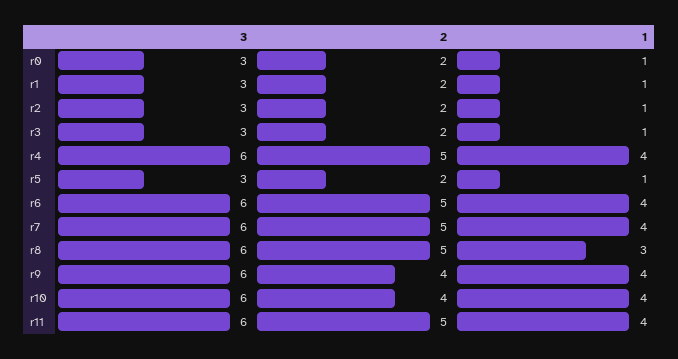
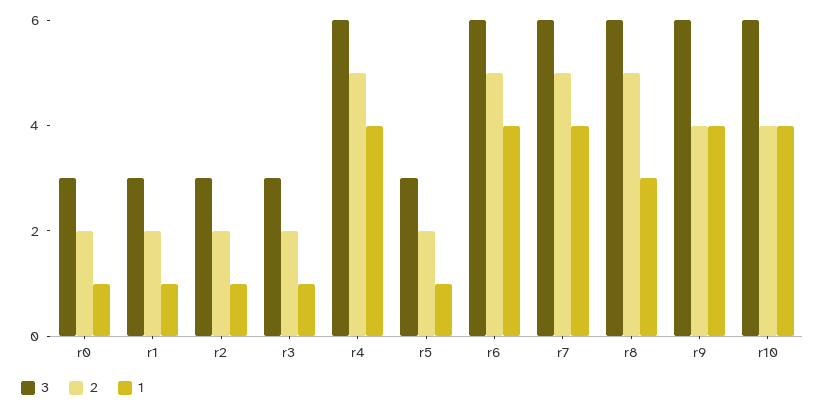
  {
    "3": {
      "r0": 3,
      "r1": 3,
      "r2": 3,
      "r3": 3,
      "r4": 6,
      "r5": 3,
      "r6": 6,
      "r7": 6,
      "r8": 6,
      "r9": 6,
-     "r10": 6,
+     "r10": 6
-     "r11": 6
    },
    "2": {
      "r0": 2,
      "r1": 2,
      "r2": 2,
      "r3": 2,
      "r4": 5,
      "r5": 2,
      "r6": 5,
      "r7": 5,
      "r8": 5,
      "r9": 4,
-     "r10": 4,
+     "r10": 4
-     "r11": 5
    },
    "1": {
      "r0": 1,
      "r1": 1,
      "r2": 1,
      "r3": 1,
      "r4": 4,
      "r5": 1,
      "r6": 4,
      "r7": 4,
      "r8": 3,
      "r9": 4,
-     "r10": 4,
+     "r10": 4
-     "r11": 4
    }
  }

